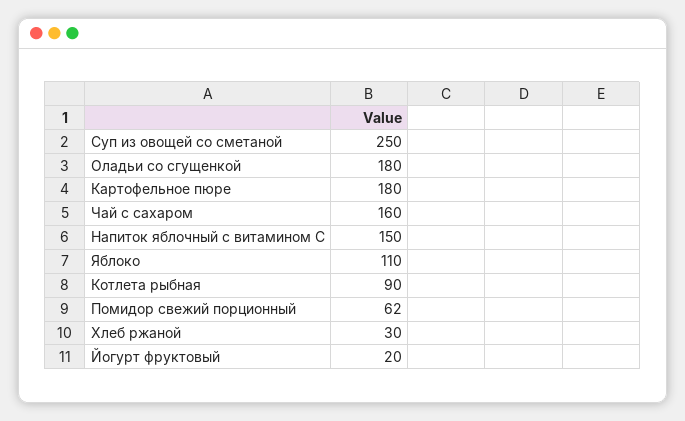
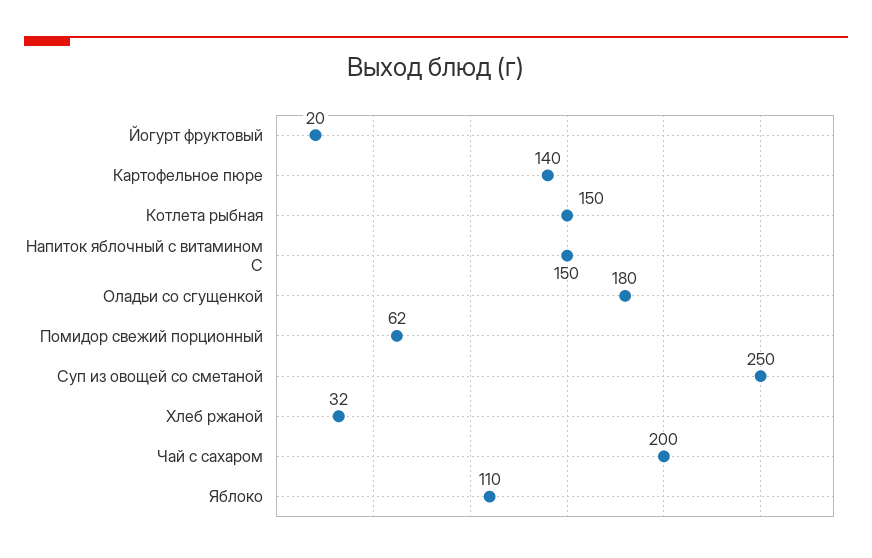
  {
    "Суп из овощей со сметаной": 250,
    "Оладьи со сгущенкой": 180,
-   "Картофельное пюре": 180,
+   "Картофельное пюре": 140,
-   "Чай с сахаром": 160,
+   "Чай с сахаром": 200,
    "Напиток яблочный с витамином С": 150,
    "Яблоко": 110,
-   "Котлета рыбная": 90,
+   "Котлета рыбная": 150,
    "Помидор свежий порционный": 62,
-   "Хлеб ржаной": 30,
+   "Хлеб ржаной": 32,
    "Йогурт фруктовый": 20
  }

